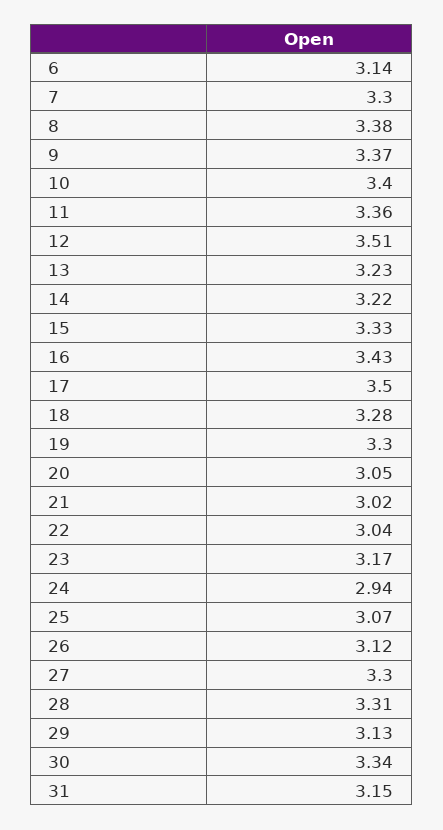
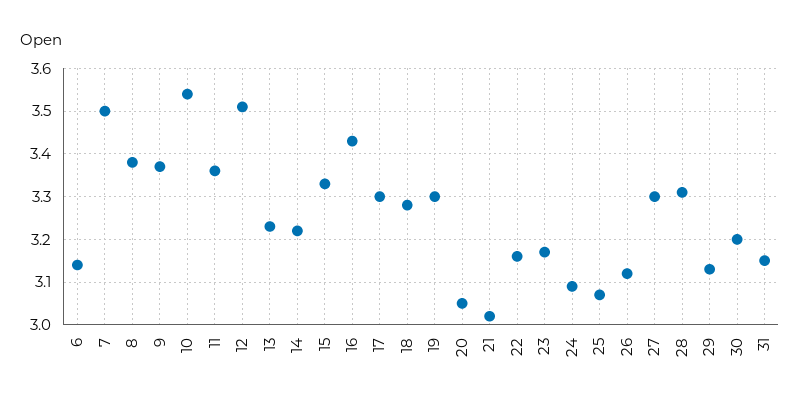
  {
    "6": 3.14,
-   "7": 3.3,
+   "7": 3.5,
    "8": 3.38,
    "9": 3.37,
-   "10": 3.4,
+   "10": 3.55,
    "11": 3.36,
    "12": 3.51,
    "13": 3.23,
    "14": 3.22,
    "15": 3.33,
    "16": 3.43,
-   "17": 3.5,
+   "17": 3.3,
    "18": 3.28,
    "19": 3.3,
    "20": 3.05,
    "21": 3.02,
-   "22": 3.04,
+   "22": 3.15,
    "23": 3.17,
-   "24": 2.94,
+   "24": 3.1,
    "25": 3.07,
    "26": 3.12,
    "27": 3.3,
    "28": 3.31,
    "29": 3.13,
-   "30": 3.34,
+   "30": 3.2,
    "31": 3.15
  }

